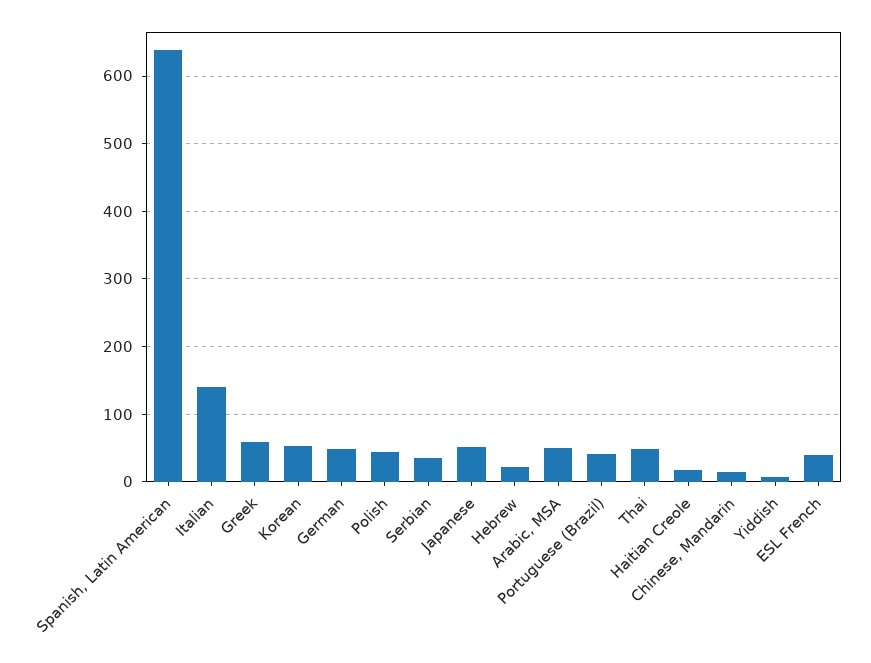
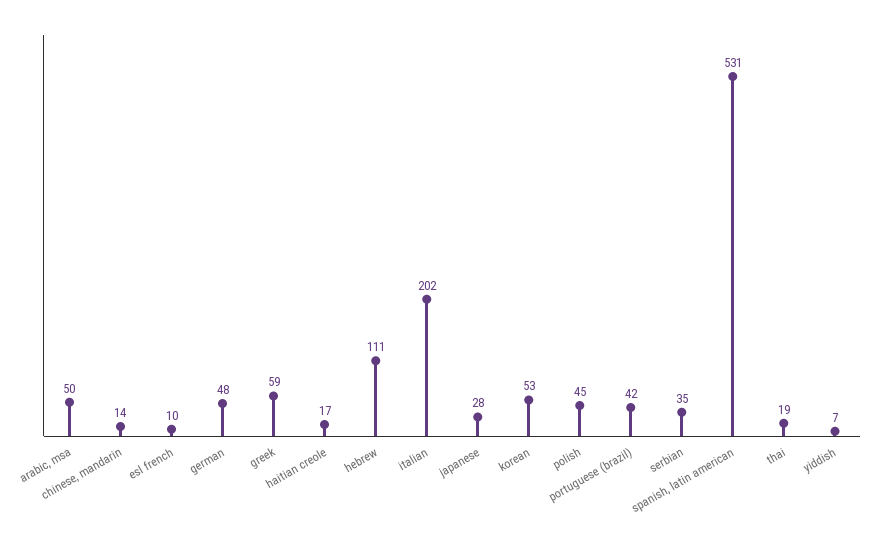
  {
-   "Spanish, Latin American": 640,
+   "Spanish, Latin American": 531,
-   "Italian": 140,
+   "Italian": 202,
    "Greek": 59,
    "Korean": 53,
    "German": 48,
    "Polish": 45,
    "Serbian": 35,
-   "Japanese": 50,
+   "Japanese": 28,
-   "Hebrew": 20,
+   "Hebrew": 111,
    "Arabic, MSA": 50,
    "Portuguese (Brazil)": 42,
-   "Thai": 50,
+   "Thai": 19,
    "Haitian Creole": 17,
    "Chinese, Mandarin": 14,
    "Yiddish": 7,
-   "ESL French": 40
+   "ESL French": 10
  }

